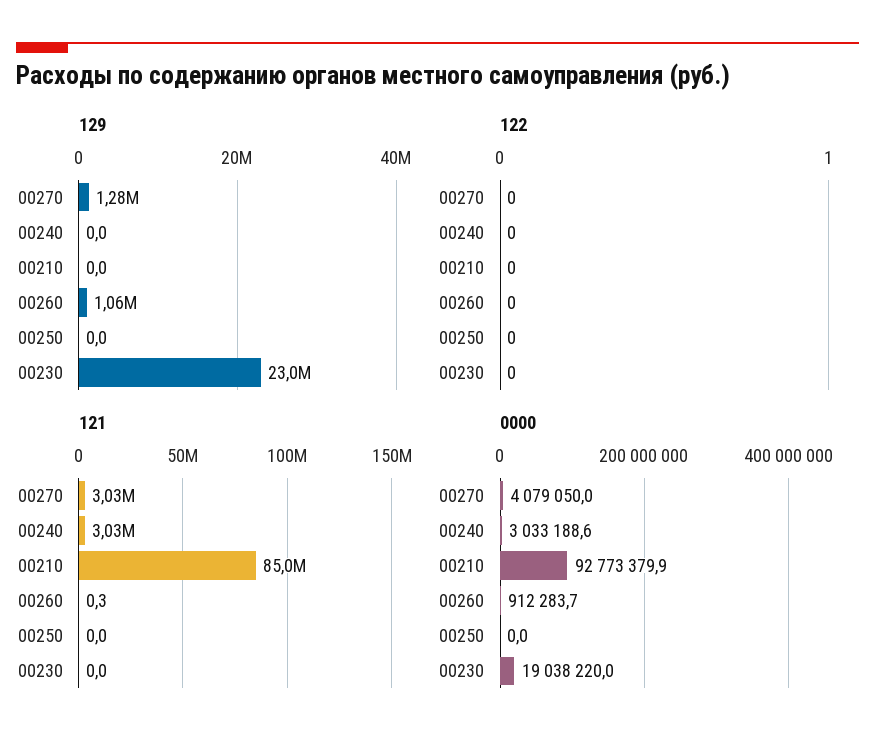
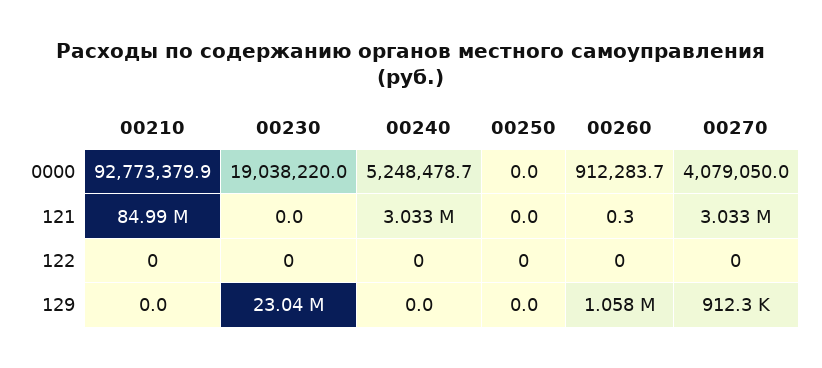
  {
    "129": {
-     "00270": 1280000,
+     "00270": 912300,
      "00240": 0,
      "00210": 0,
      "00260": 1058000,
      "00250": 0,
      "00230": 23040000
    },
    "122": {
      "00270": 0,
      "00240": 0,
      "00210": 0,
      "00260": 0,
      "00250": 0,
      "00230": 0
    },
    "121": {
      "00270": 3033000,
      "00240": 3033000,
      "00210": 84990000,
      "00260": 0.3,
      "00250": 0,
      "00230": 0
    },
    "0000": {
      "00270": 4079050,
-     "00240": 3033188.6,
+     "00240": 5248478.7,
      "00210": 92773379.9,
      "00260": 912283.7,
      "00250": 0,
      "00230": 19038220
    }
  }

